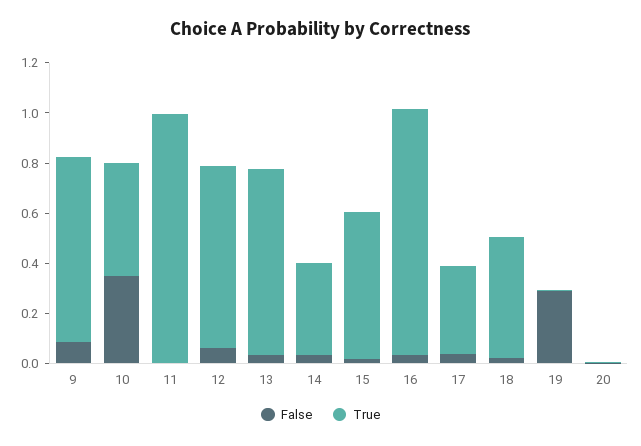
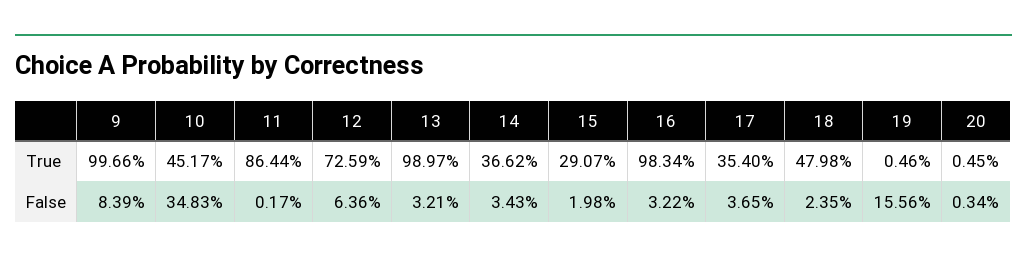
  {
    "False": {
      "9": 0.0839,
      "10": 0.3483,
      "11": 0.0017,
      "12": 0.0636,
      "13": 0.0321,
      "14": 0.0343,
      "15": 0.0198,
      "16": 0.0322,
      "17": 0.0365,
      "18": 0.0235,
-     "19": 0.3,
+     "19": 0.1556,
      "20": 0.0034
    },
    "True": {
-     "9": 0.75,
+     "9": 0.9966,
      "10": 0.4517,
-     "11": 1,
+     "11": 0.8644,
      "12": 0.7259,
-     "13": 0.75,
+     "13": 0.9897,
      "14": 0.3662,
-     "15": 0.6,
+     "15": 0.2907,
      "16": 0.9834,
      "17": 0.354,
      "18": 0.4798,
      "19": 0.0046,
      "20": 0.0045
    }
  }

